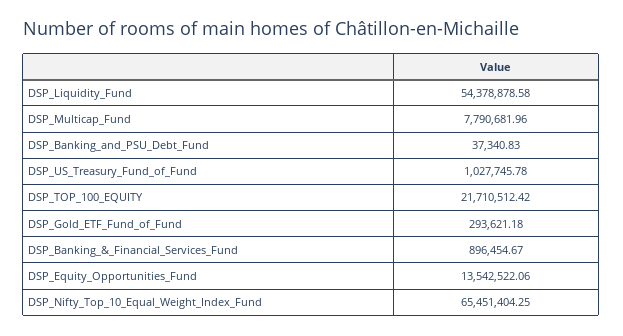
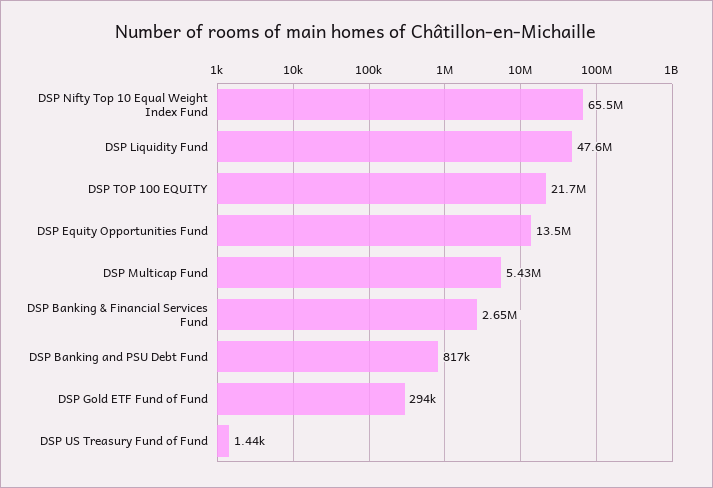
  {
-   "DSP_Liquidity_Fund": 54378878.58,
+   "DSP_Liquidity_Fund": 47600000,
-   "DSP_Multicap_Fund": 7790681.96,
+   "DSP_Multicap_Fund": 5430000,
-   "DSP_Banking_and_PSU_Debt_Fund": 37340.83,
+   "DSP_Banking_and_PSU_Debt_Fund": 817000,
-   "DSP_US_Treasury_Fund_of_Fund": 1027745.78,
+   "DSP_US_Treasury_Fund_of_Fund": 1440,
    "DSP_TOP_100_EQUITY": 21710512.42,
    "DSP_Gold_ETF_Fund_of_Fund": 293621.18,
-   "DSP_Banking_&_Financial_Services_Fund": 896454.67,
+   "DSP_Banking_&_Financial_Services_Fund": 2650000,
    "DSP_Equity_Opportunities_Fund": 13542522.06,
    "DSP_Nifty_Top_10_Equal_Weight_Index_Fund": 65451404.25
  }

